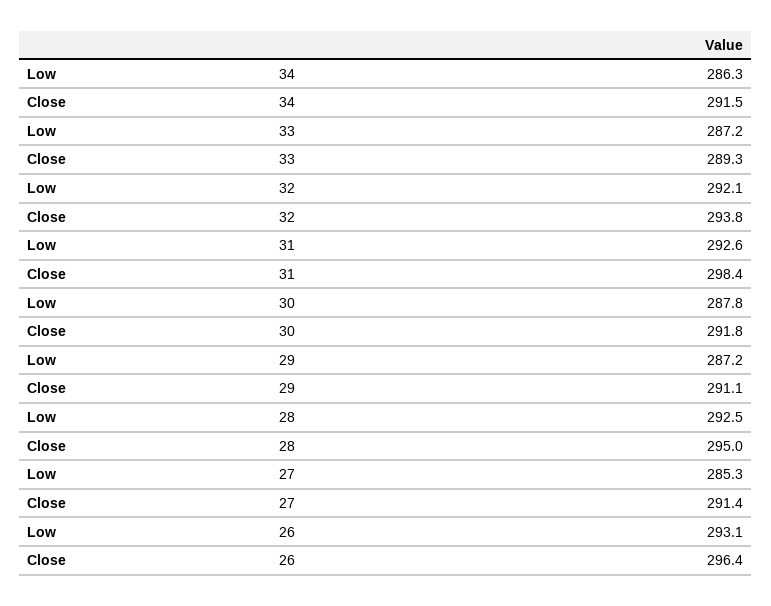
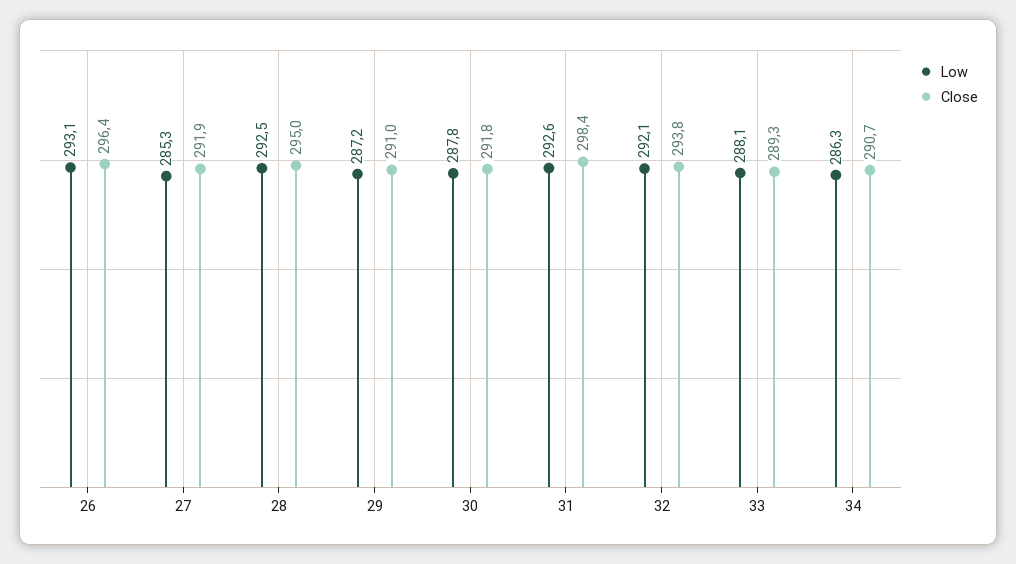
  {
    "Low": {
      "34": 286.3,
-     "33": 287.2,
+     "33": 288.1,
      "32": 292.1,
      "31": 292.6,
      "30": 287.8,
      "29": 287.2,
      "28": 292.5,
      "27": 285.3,
      "26": 293.1
    },
    "Close": {
-     "34": 291.5,
+     "34": 290.7,
      "33": 289.3,
      "32": 293.8,
      "31": 298.4,
      "30": 291.8,
-     "29": 291.1,
+     "29": 291,
      "28": 295,
-     "27": 291.4,
+     "27": 291.9,
      "26": 296.4
    }
  }

